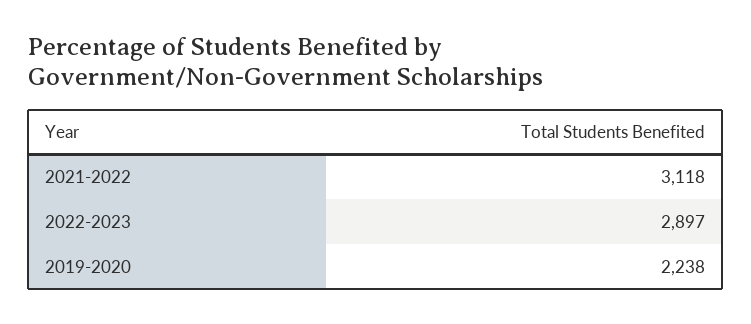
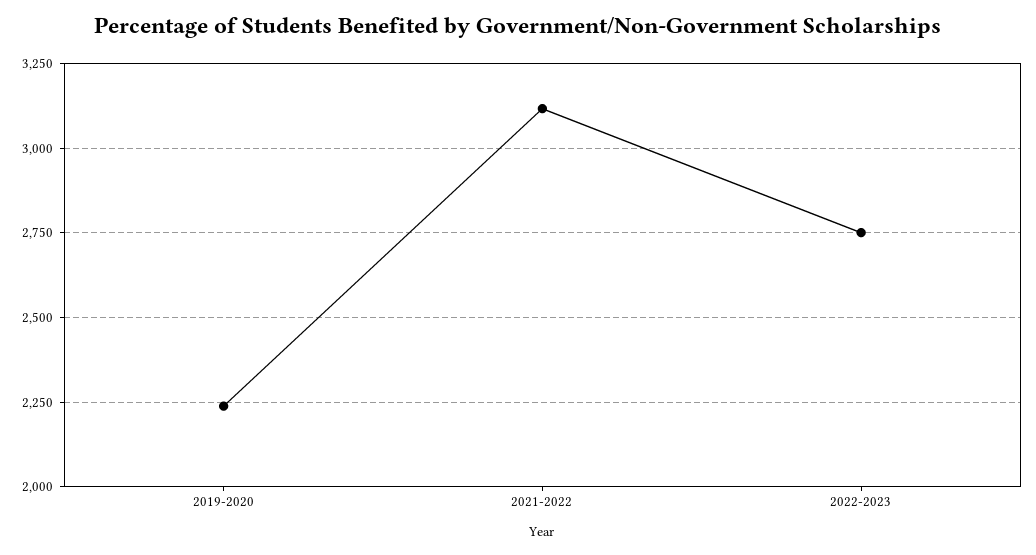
  {
    "2021-2022": 3118,
-   "2022-2023": 2897,
+   "2022-2023": 2750,
    "2019-2020": 2238
  }

